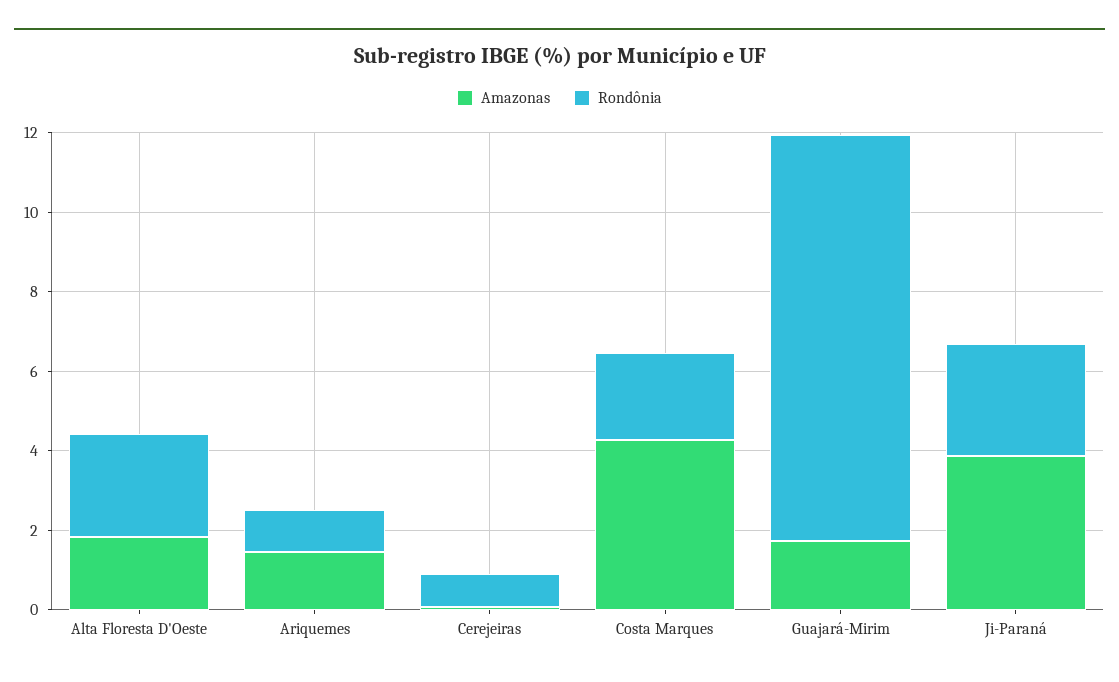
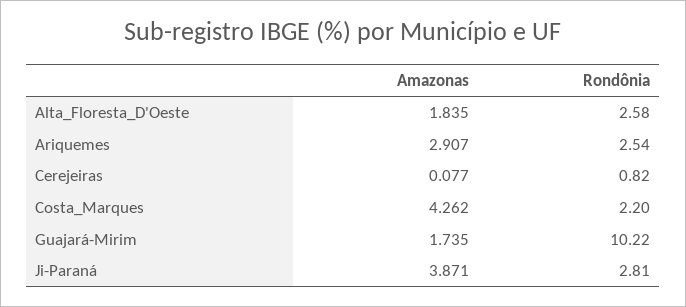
  {
    "Amazonas": {
      "Alta Floresta D'Oeste": 1.835,
-     "Ariquemes": 1.5,
+     "Ariquemes": 2.907,
      "Cerejeiras": 0.077,
      "Costa Marques": 4.262,
      "Guajará-Mirim": 1.735,
      "Ji-Paraná": 3.871
    },
    "Rondônia": {
      "Alta Floresta D'Oeste": 2.58,
-     "Ariquemes": 1,
+     "Ariquemes": 2.54,
      "Cerejeiras": 0.82,
      "Costa Marques": 2.2,
      "Guajará-Mirim": 10.22,
      "Ji-Paraná": 2.81
    }
  }

